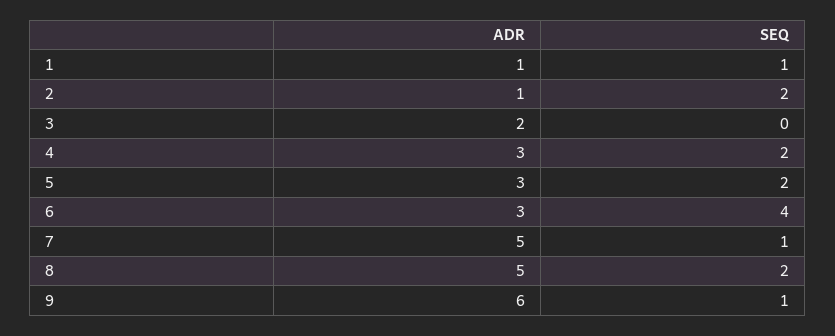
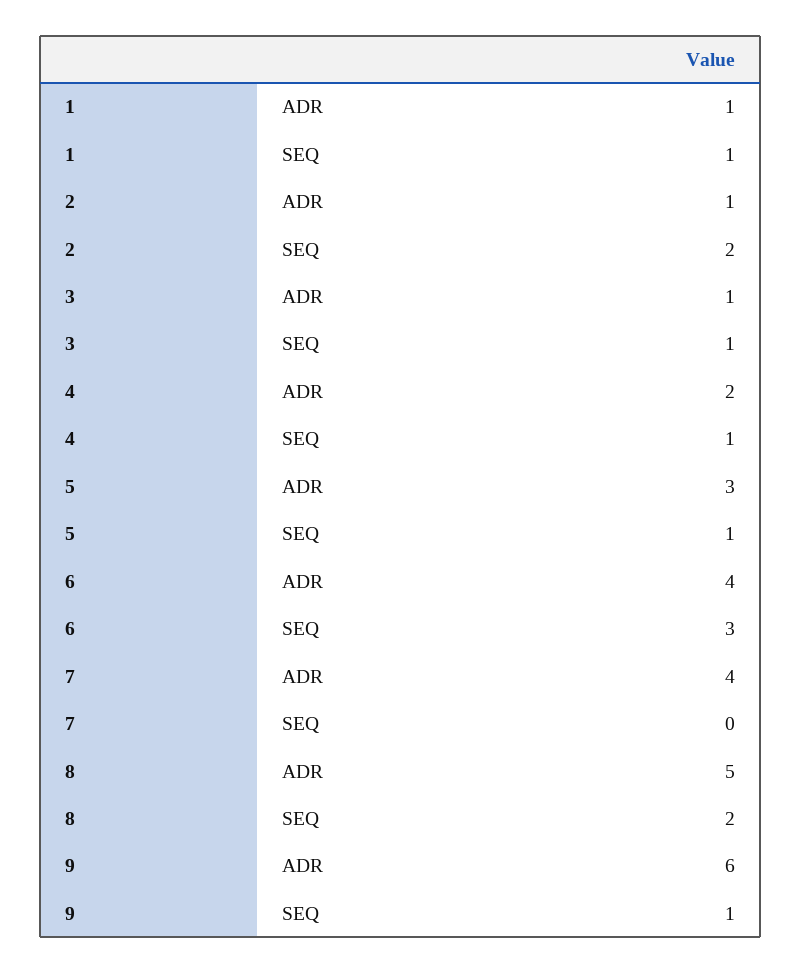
  {
    "ADR": {
      "1": 1,
      "2": 1,
-     "3": 2,
+     "3": 1,
-     "4": 3,
+     "4": 2,
      "5": 3,
-     "6": 3,
+     "6": 4,
-     "7": 5,
+     "7": 4,
      "8": 5,
      "9": 6
    },
    "SEQ": {
      "1": 1,
      "2": 2,
-     "3": 0,
+     "3": 1,
-     "4": 2,
+     "4": 1,
-     "5": 2,
+     "5": 1,
-     "6": 4,
+     "6": 3,
-     "7": 1,
+     "7": 0,
      "8": 2,
      "9": 1
    }
  }

